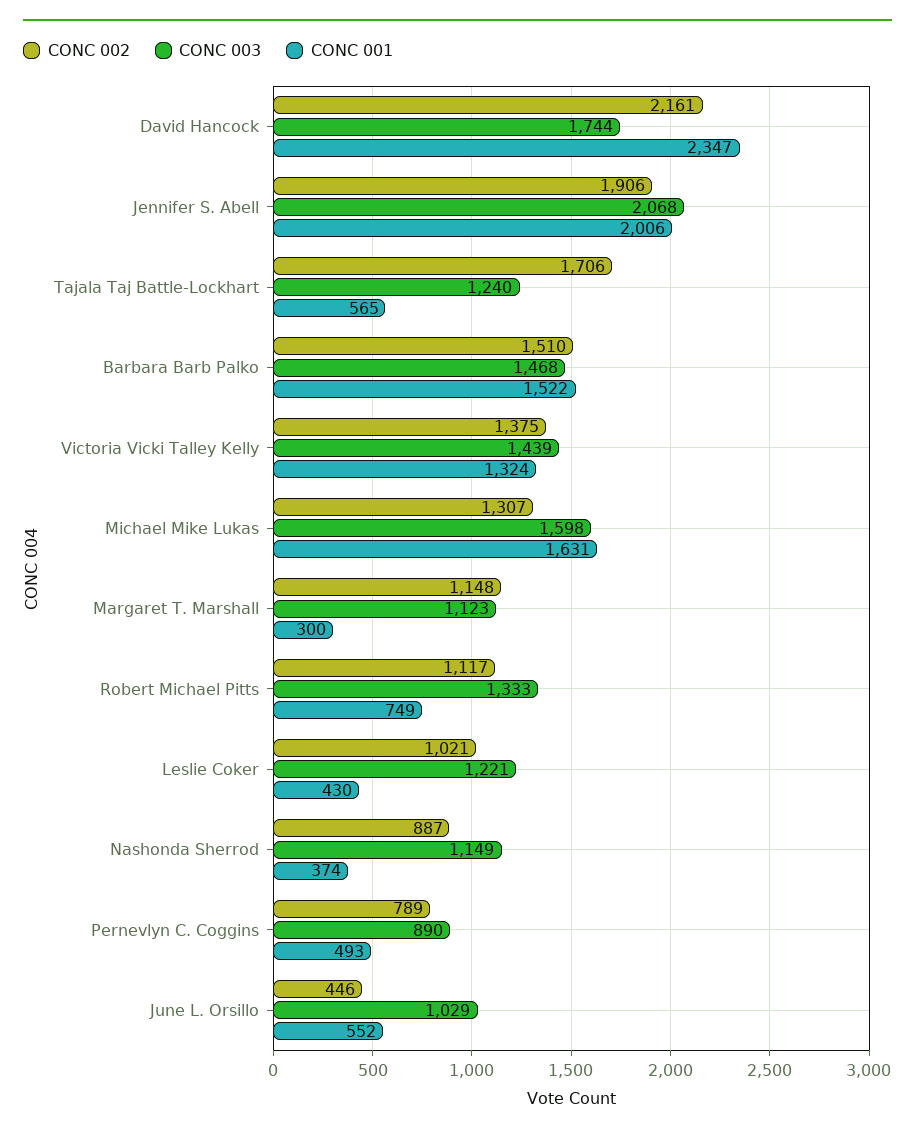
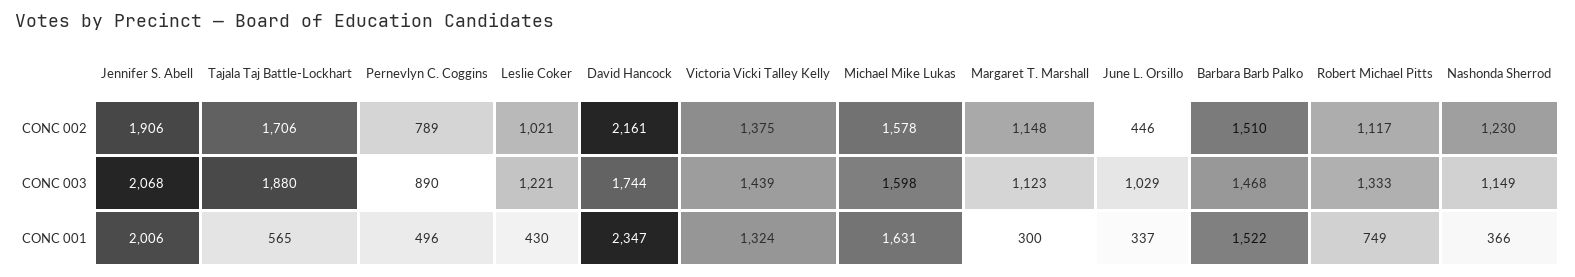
  {
    "CONC 002": {
      "David Hancock": 2161,
      "Jennifer S. Abell": 1906,
      "Tajala Taj Battle-Lockhart": 1706,
      "Barbara Barb Palko": 1510,
      "Victoria Vicki Talley Kelly": 1375,
-     "Michael Mike Lukas": 1307,
+     "Michael Mike Lukas": 1578,
      "Margaret T. Marshall": 1148,
      "Robert Michael Pitts": 1117,
      "Leslie Coker": 1021,
-     "Nashonda Sherrod": 887,
+     "Nashonda Sherrod": 1230,
      "Pernevlyn C. Coggins": 789,
      "June L. Orsillo": 446
    },
    "CONC 003": {
      "David Hancock": 1744,
      "Jennifer S. Abell": 2068,
-     "Tajala Taj Battle-Lockhart": 1240,
+     "Tajala Taj Battle-Lockhart": 1880,
      "Barbara Barb Palko": 1468,
      "Victoria Vicki Talley Kelly": 1439,
      "Michael Mike Lukas": 1598,
      "Margaret T. Marshall": 1123,
      "Robert Michael Pitts": 1333,
      "Leslie Coker": 1221,
      "Nashonda Sherrod": 1149,
      "Pernevlyn C. Coggins": 890,
      "June L. Orsillo": 1029
    },
    "CONC 001": {
      "David Hancock": 2347,
      "Jennifer S. Abell": 2006,
      "Tajala Taj Battle-Lockhart": 565,
      "Barbara Barb Palko": 1522,
      "Victoria Vicki Talley Kelly": 1324,
      "Michael Mike Lukas": 1631,
      "Margaret T. Marshall": 300,
      "Robert Michael Pitts": 749,
      "Leslie Coker": 430,
-     "Nashonda Sherrod": 374,
+     "Nashonda Sherrod": 366,
-     "Pernevlyn C. Coggins": 493,
+     "Pernevlyn C. Coggins": 496,
-     "June L. Orsillo": 552
+     "June L. Orsillo": 337
    }
  }

